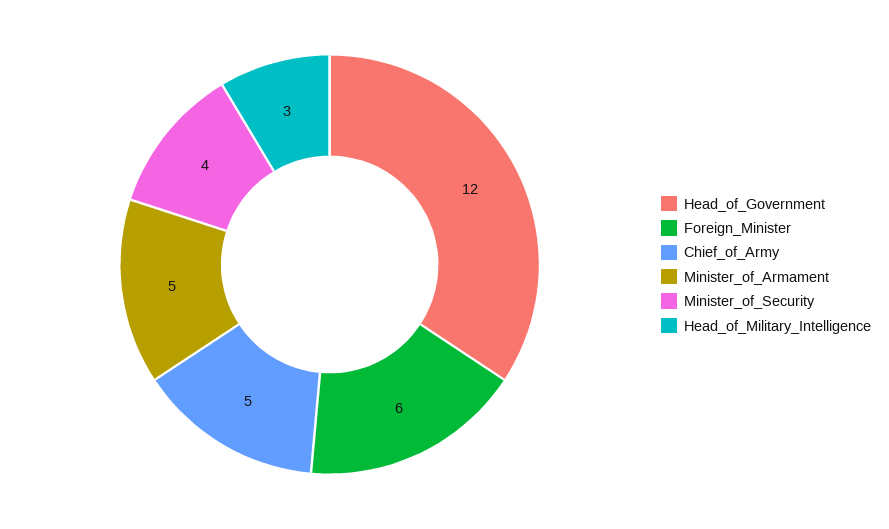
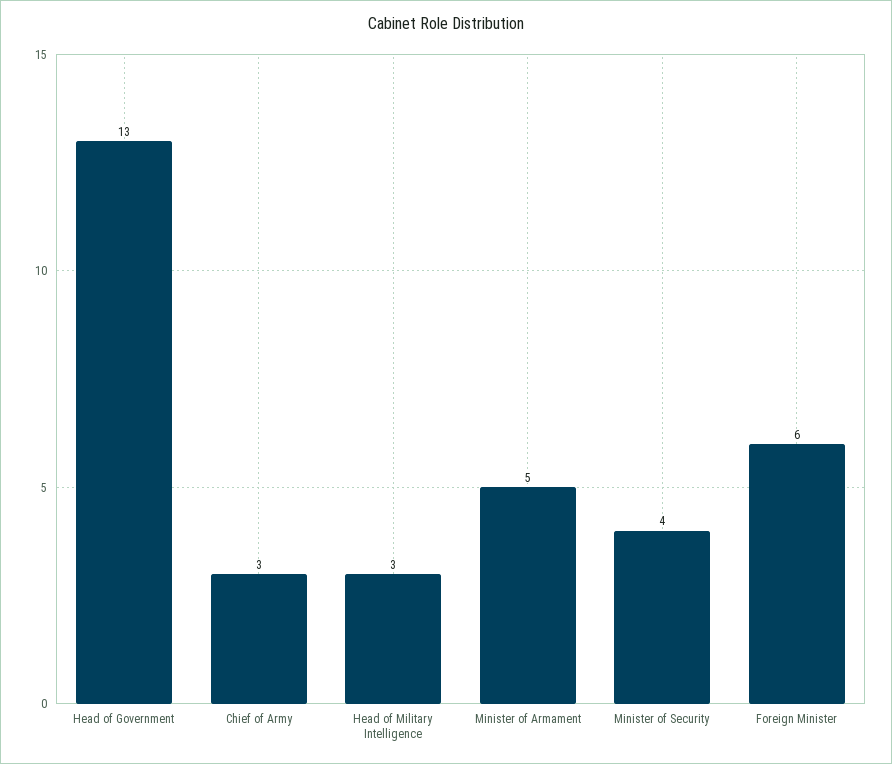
  {
-   "Head_of_Government": 12,
+   "Head_of_Government": 13,
    "Foreign_Minister": 6,
-   "Chief_of_Army": 5,
+   "Chief_of_Army": 3,
    "Minister_of_Armament": 5,
    "Minister_of_Security": 4,
    "Head_of_Military_Intelligence": 3
  }

